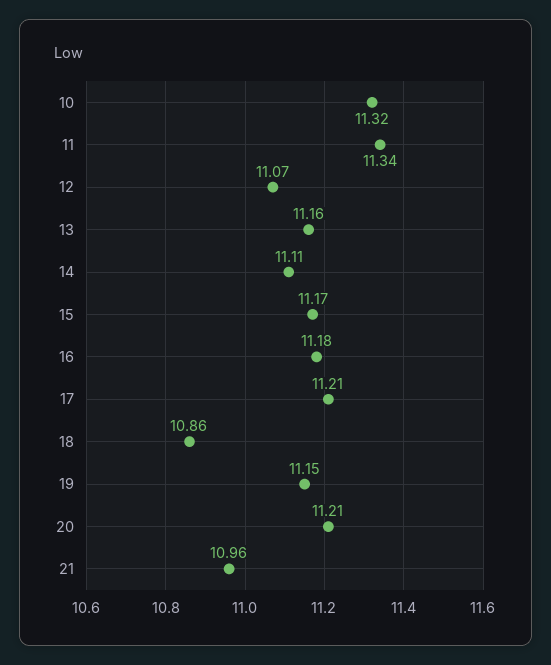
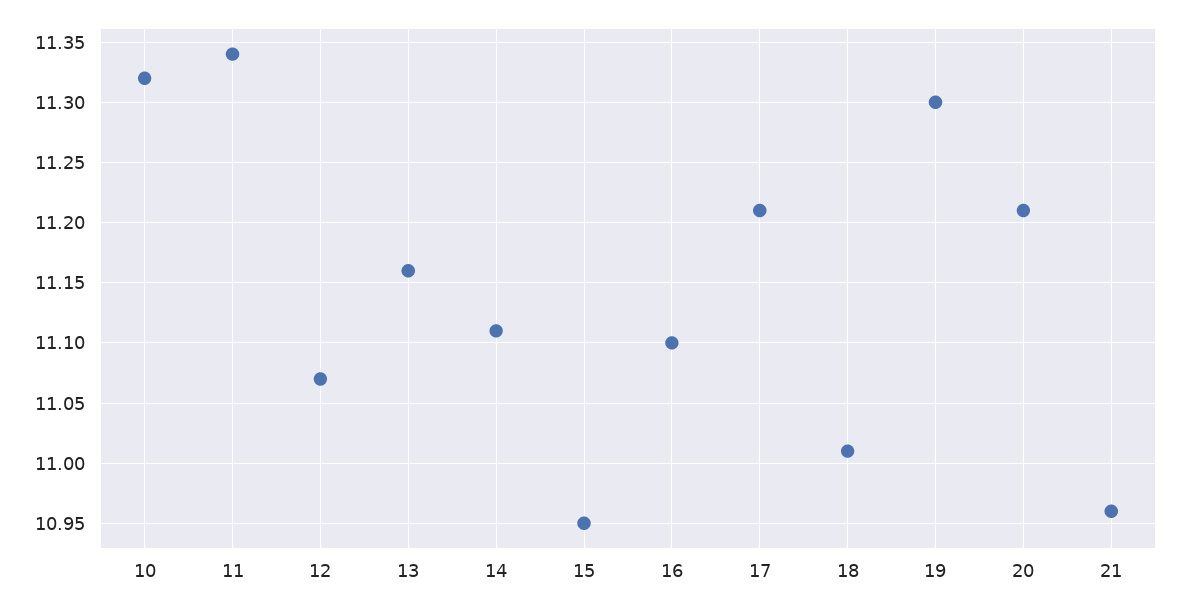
  {
    "10": 11.32,
    "11": 11.34,
    "12": 11.07,
    "13": 11.16,
    "14": 11.11,
-   "15": 11.17,
+   "15": 10.95,
-   "16": 11.18,
+   "16": 11.1,
    "17": 11.21,
-   "18": 10.86,
+   "18": 11.01,
-   "19": 11.15,
+   "19": 11.3,
    "20": 11.21,
    "21": 10.96
  }

